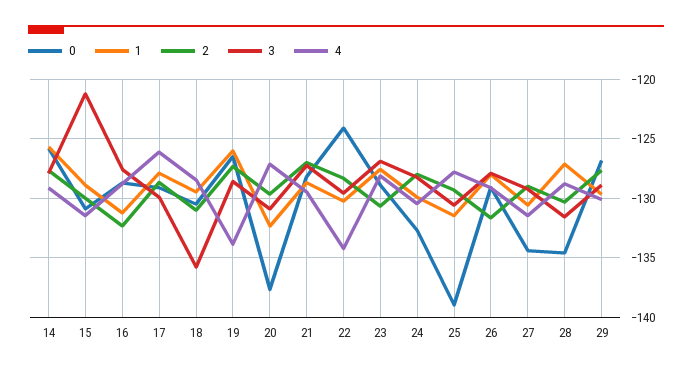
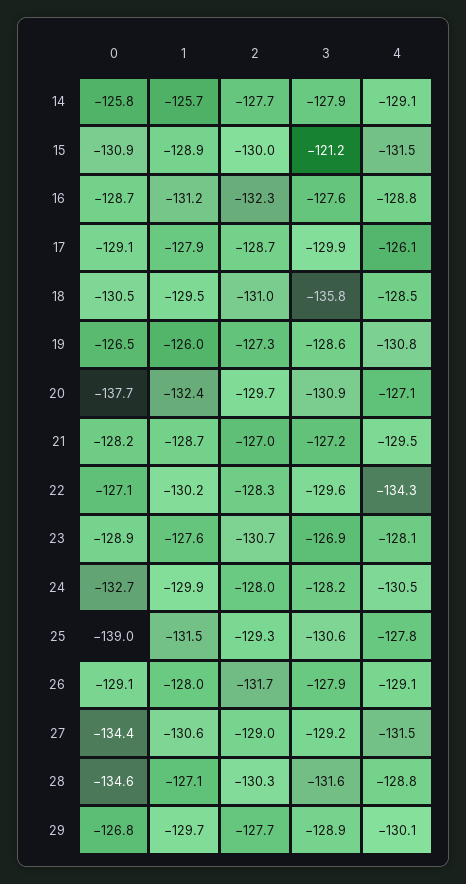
  {
    "0": {
      "14": -125.8,
      "15": -130.9,
      "16": -128.7,
      "17": -129.1,
      "18": -130.5,
      "19": -126.5,
      "20": -137.7,
      "21": -128.2,
-     "22": -124,
+     "22": -127.1,
      "23": -128.9,
      "24": -132.7,
      "25": -139,
      "26": -129.1,
      "27": -134.4,
      "28": -134.6,
      "29": -126.8
    },
    "1": {
      "14": -125.7,
      "15": -128.9,
      "16": -131.2,
      "17": -127.9,
      "18": -129.5,
      "19": -126,
      "20": -132.4,
      "21": -128.7,
      "22": -130.2,
      "23": -127.6,
      "24": -129.9,
      "25": -131.5,
      "26": -128,
      "27": -130.6,
      "28": -127.1,
      "29": -129.7
    },
    "2": {
      "14": -127.7,
      "15": -130,
      "16": -132.3,
      "17": -128.7,
      "18": -131,
      "19": -127.3,
      "20": -129.7,
      "21": -127,
      "22": -128.3,
      "23": -130.7,
      "24": -128,
      "25": -129.3,
      "26": -131.7,
      "27": -129,
      "28": -130.3,
      "29": -127.7
    },
    "3": {
      "14": -127.9,
      "15": -121.2,
      "16": -127.6,
      "17": -129.9,
      "18": -135.8,
      "19": -128.6,
      "20": -130.9,
      "21": -127.2,
      "22": -129.6,
      "23": -126.9,
      "24": -128.2,
      "25": -130.6,
      "26": -127.9,
      "27": -129.2,
      "28": -131.6,
      "29": -128.9
    },
    "4": {
      "14": -129.1,
      "15": -131.5,
      "16": -128.8,
      "17": -126.1,
      "18": -128.5,
-     "19": -134,
+     "19": -130.8,
      "20": -127.1,
      "21": -129.5,
      "22": -134.3,
      "23": -128.1,
      "24": -130.5,
      "25": -127.8,
      "26": -129.1,
      "27": -131.5,
      "28": -128.8,
      "29": -130.1
    }
  }

